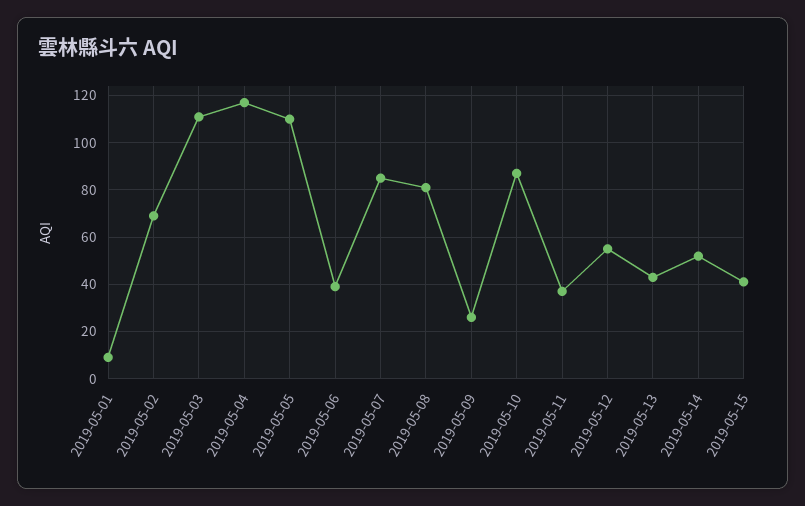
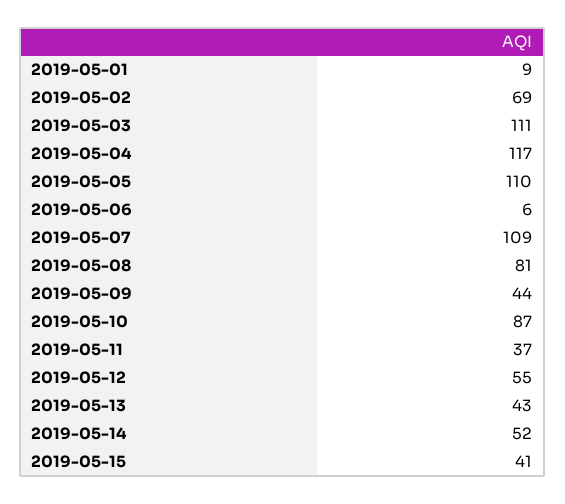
  {
    "2019-05-01": 9,
    "2019-05-02": 69,
    "2019-05-03": 111,
    "2019-05-04": 117,
    "2019-05-05": 110,
-   "2019-05-06": 40,
+   "2019-05-06": 6,
-   "2019-05-07": 85,
+   "2019-05-07": 109,
    "2019-05-08": 81,
-   "2019-05-09": 25,
+   "2019-05-09": 44,
    "2019-05-10": 87,
    "2019-05-11": 37,
    "2019-05-12": 55,
    "2019-05-13": 43,
    "2019-05-14": 52,
    "2019-05-15": 41
  }

